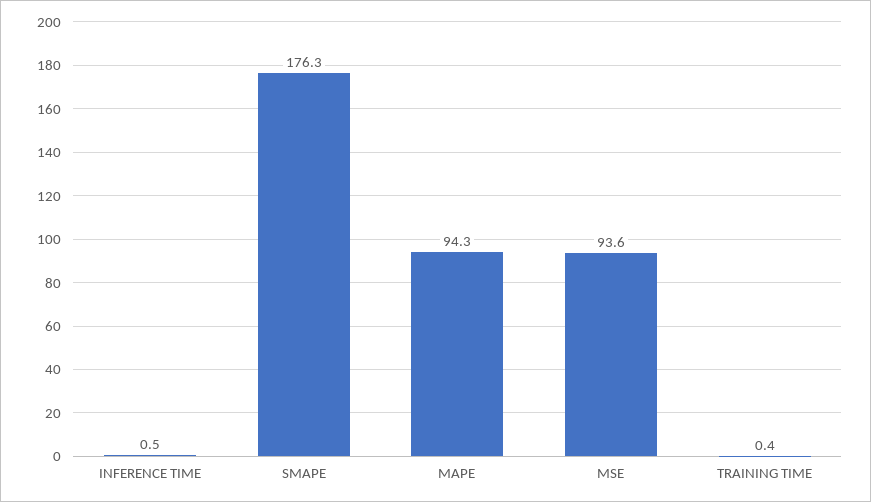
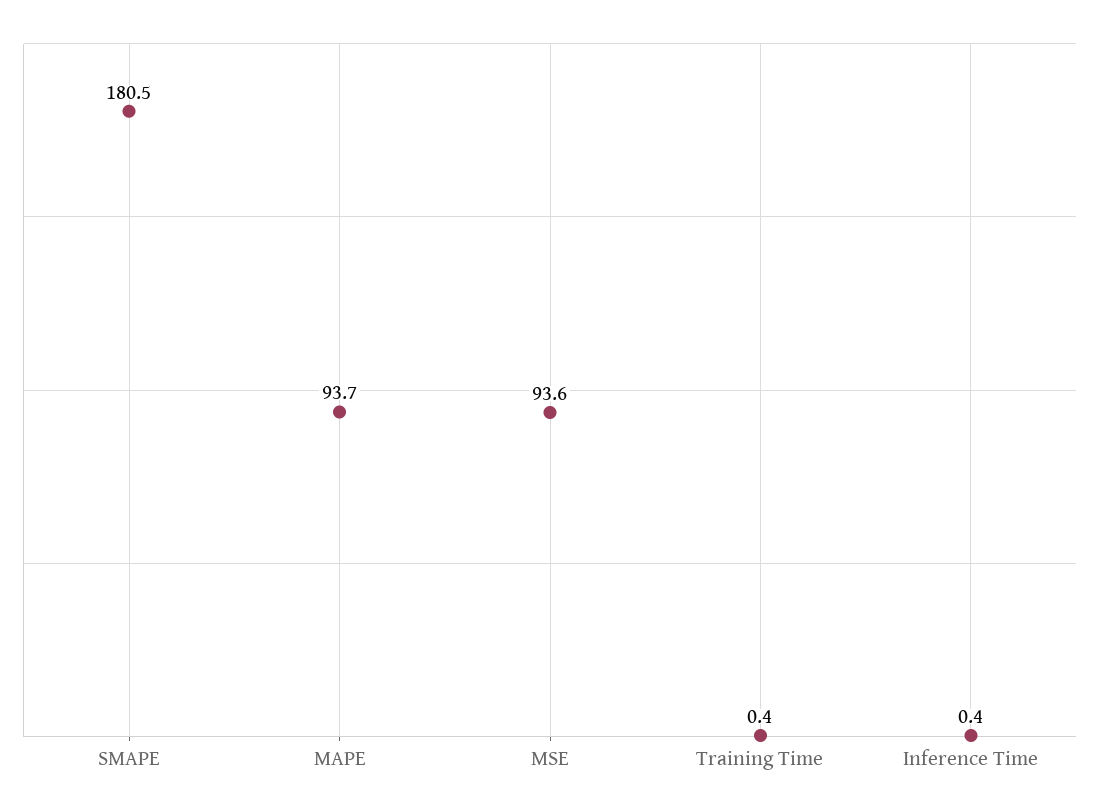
  {
-   "INFERENCE TIME": 0.5,
+   "INFERENCE TIME": 0.4,
-   "SMAPE": 176.3,
+   "SMAPE": 180.5,
-   "MAPE": 94.3,
+   "MAPE": 93.7,
    "MSE": 93.6,
    "TRAINING TIME": 0.4
  }

